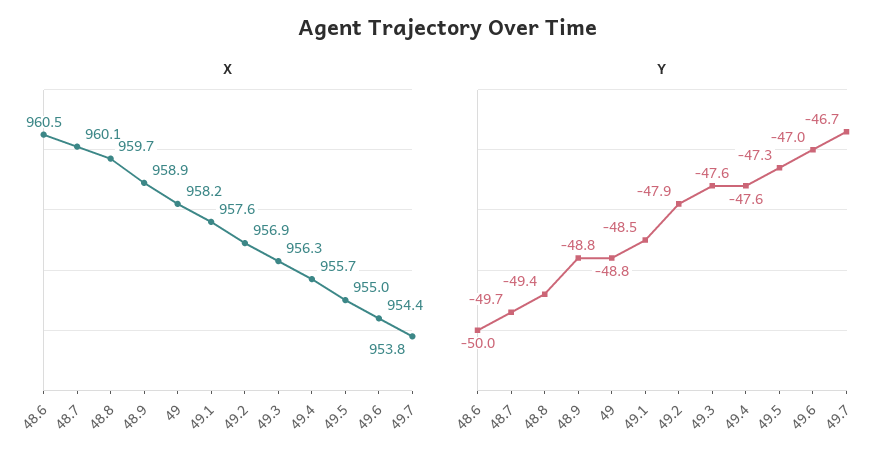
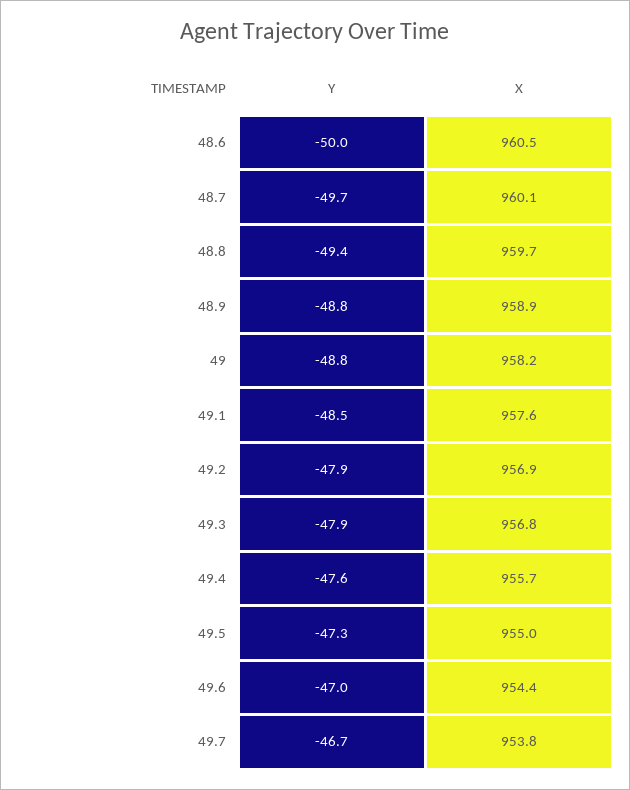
  {
    "X": {
      "48.6": 960.5,
      "48.7": 960.1,
      "48.8": 959.7,
      "48.9": 958.9,
      "49": 958.2,
      "49.1": 957.6,
      "49.2": 956.9,
-     "49.3": 956.3,
+     "49.3": 956.8,
      "49.4": 955.7,
      "49.5": 955,
      "49.6": 954.4,
      "49.7": 953.8
    },
    "Y": {
      "48.6": -50,
      "48.7": -49.7,
      "48.8": -49.4,
      "48.9": -48.8,
      "49": -48.8,
      "49.1": -48.5,
      "49.2": -47.9,
-     "49.3": -47.6,
+     "49.3": -47.9,
      "49.4": -47.6,
      "49.5": -47.3,
      "49.6": -47,
      "49.7": -46.7
    }
  }

